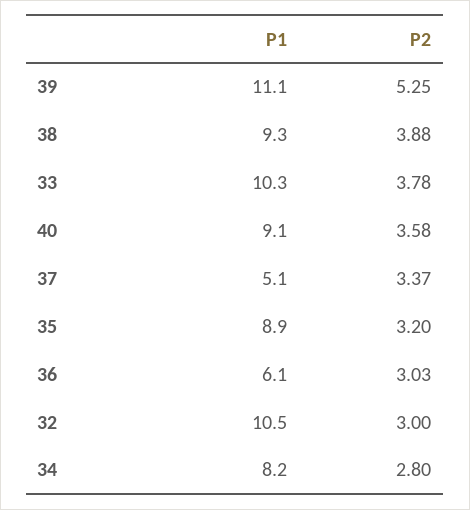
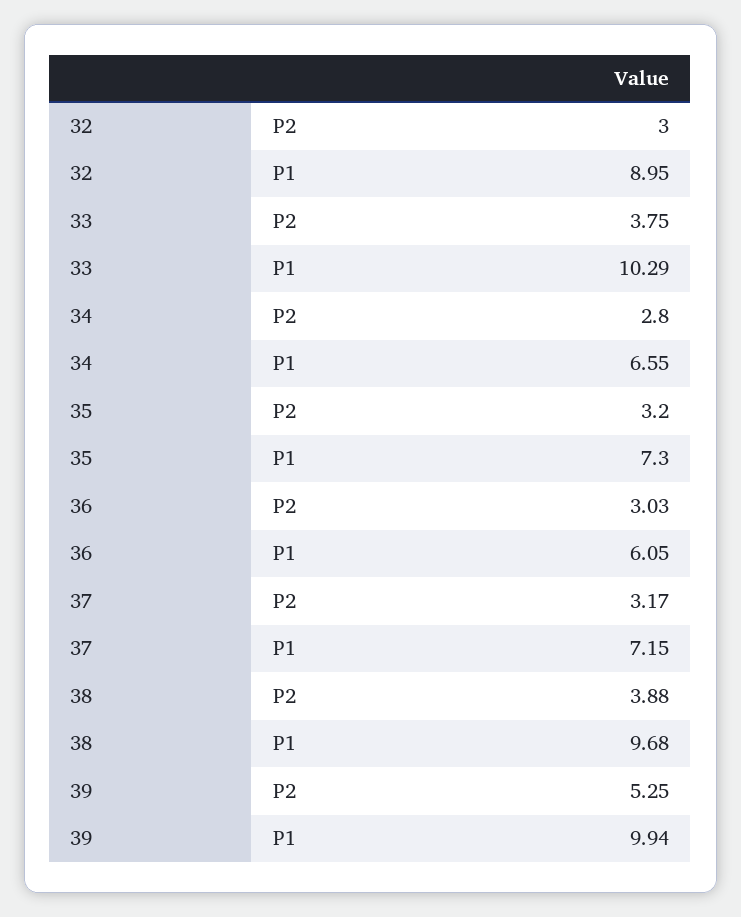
  {
    "P1": {
-     "39": 11.1,
+     "39": 9.94,
-     "38": 9.3,
+     "38": 9.68,
      "33": 10.29,
-     "40": 9.1,
-     "37": 5.1,
+     "37": 7.15,
-     "35": 8.9,
+     "35": 7.3,
      "36": 6.05,
-     "32": 10.5,
+     "32": 8.95,
-     "34": 8.2
+     "34": 6.55
    },
    "P2": {
      "39": 5.25,
      "38": 3.88,
-     "33": 3.78,
+     "33": 3.75,
-     "40": 3.58,
-     "37": 3.37,
+     "37": 3.17,
      "35": 3.2,
      "36": 3.03,
      "32": 3,
      "34": 2.8
    }
  }

